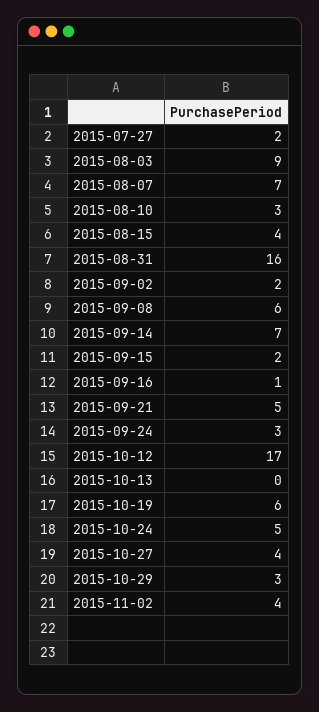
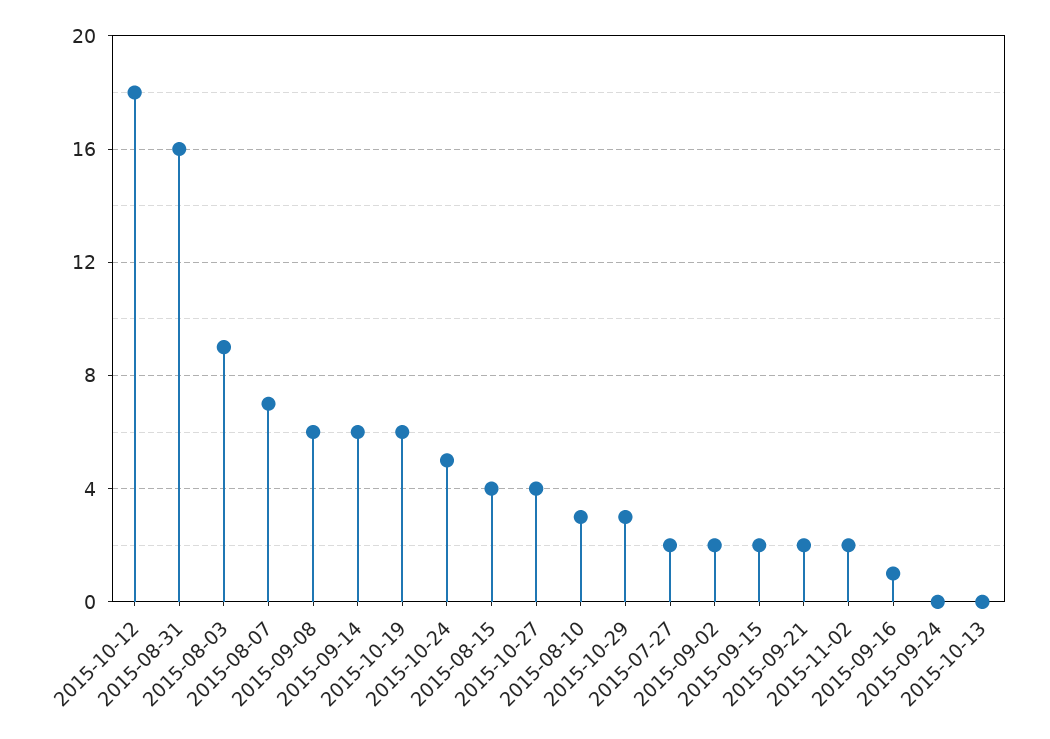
  {
    "2015-07-27": 2,
    "2015-08-03": 9,
    "2015-08-07": 7,
    "2015-08-10": 3,
    "2015-08-15": 4,
    "2015-08-31": 16,
    "2015-09-02": 2,
    "2015-09-08": 6,
-   "2015-09-14": 7,
+   "2015-09-14": 6,
    "2015-09-15": 2,
    "2015-09-16": 1,
-   "2015-09-21": 5,
+   "2015-09-21": 2,
-   "2015-09-24": 3,
+   "2015-09-24": 0,
-   "2015-10-12": 17,
+   "2015-10-12": 18,
    "2015-10-13": 0,
    "2015-10-19": 6,
    "2015-10-24": 5,
    "2015-10-27": 4,
    "2015-10-29": 3,
-   "2015-11-02": 4
+   "2015-11-02": 2
  }

